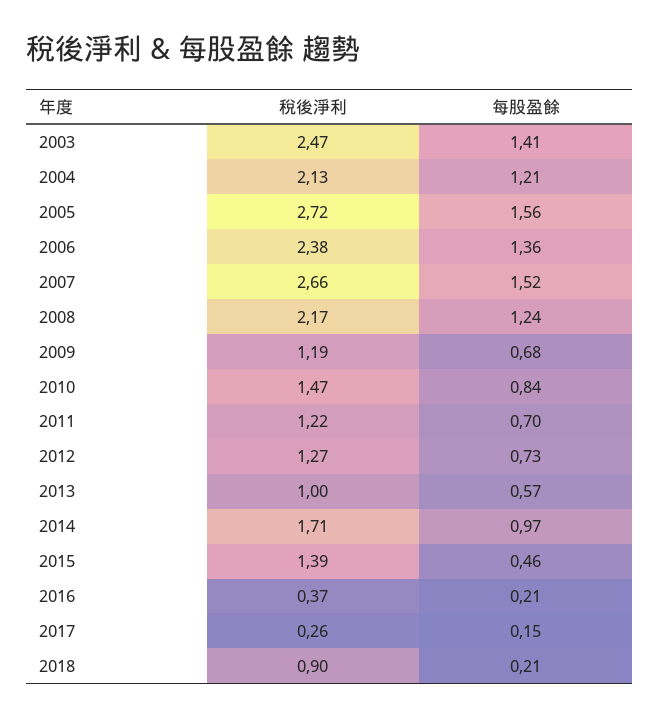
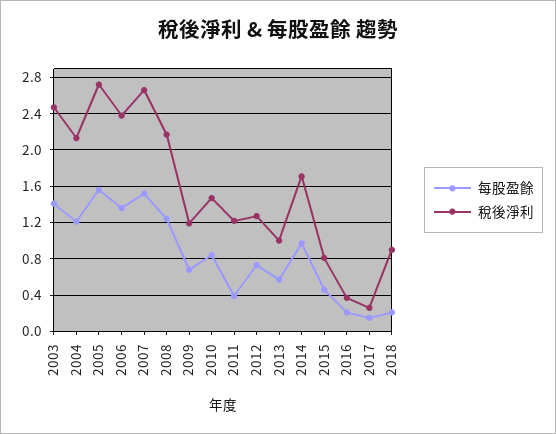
  {
    "稅後淨利": {
      "2003": 2.47,
      "2004": 2.13,
      "2005": 2.72,
      "2006": 2.38,
      "2007": 2.66,
      "2008": 2.17,
      "2009": 1.19,
      "2010": 1.47,
      "2011": 1.22,
      "2012": 1.27,
      "2013": 1,
      "2014": 1.71,
-     "2015": 1.39,
+     "2015": 0.8,
      "2016": 0.37,
      "2017": 0.26,
      "2018": 0.9
    },
    "每股盈餘": {
      "2003": 1.41,
      "2004": 1.21,
      "2005": 1.56,
      "2006": 1.36,
      "2007": 1.52,
      "2008": 1.24,
      "2009": 0.68,
      "2010": 0.84,
-     "2011": 0.7,
+     "2011": 0.4,
      "2012": 0.73,
      "2013": 0.57,
      "2014": 0.97,
      "2015": 0.46,
      "2016": 0.21,
      "2017": 0.15,
      "2018": 0.21
    }
  }

